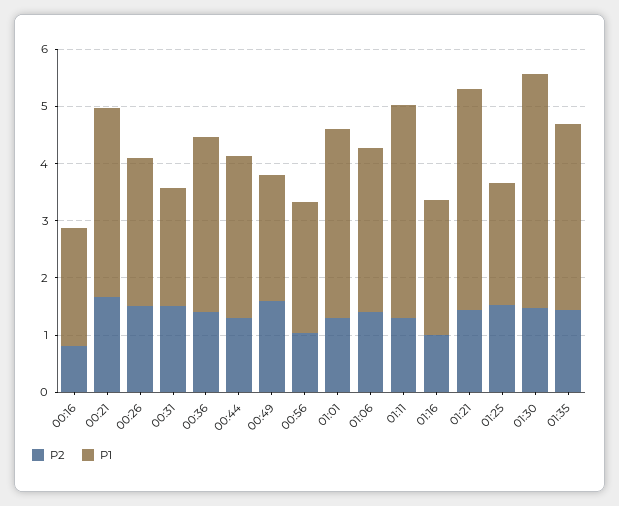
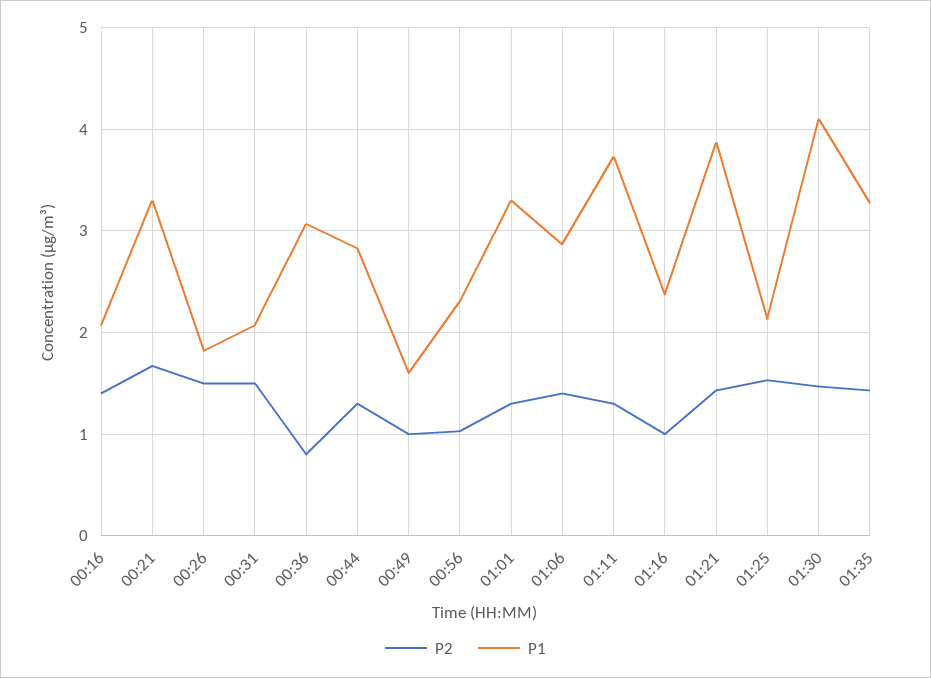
  {
    "P2": {
-     "00:16": 0.8,
+     "00:16": 1.4,
      "00:21": 1.7,
      "00:26": 1.5,
      "00:31": 1.5,
-     "00:36": 1.4,
+     "00:36": 0.8,
      "00:44": 1.3,
-     "00:49": 1.6,
+     "00:49": 1,
      "00:56": 1,
      "01:01": 1.3,
      "01:06": 1.4,
      "01:11": 1.3,
      "01:16": 1,
      "01:21": 1.4,
      "01:25": 1.5,
      "01:30": 1.5,
      "01:35": 1.4
    },
    "P1": {
      "00:16": 2.1,
      "00:21": 3.3,
-     "00:26": 2.6,
+     "00:26": 1.8,
      "00:31": 2.1,
      "00:36": 3.1,
      "00:44": 2.8,
-     "00:49": 2.2,
+     "00:49": 1.6,
      "00:56": 2.3,
      "01:01": 3.3,
      "01:06": 2.9,
      "01:11": 3.7,
      "01:16": 2.4,
      "01:21": 3.9,
      "01:25": 2.1,
      "01:30": 4.1,
      "01:35": 3.3
    }
  }

